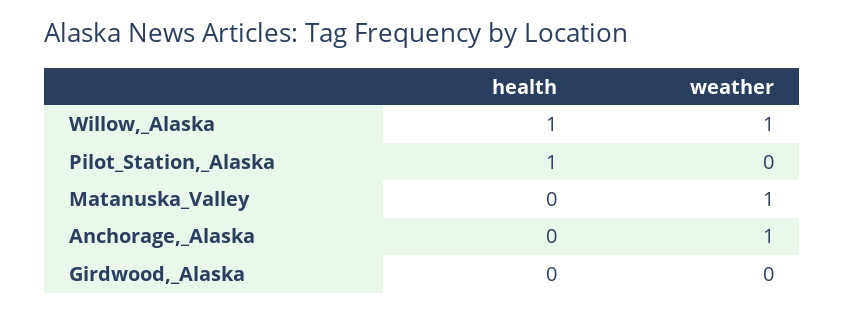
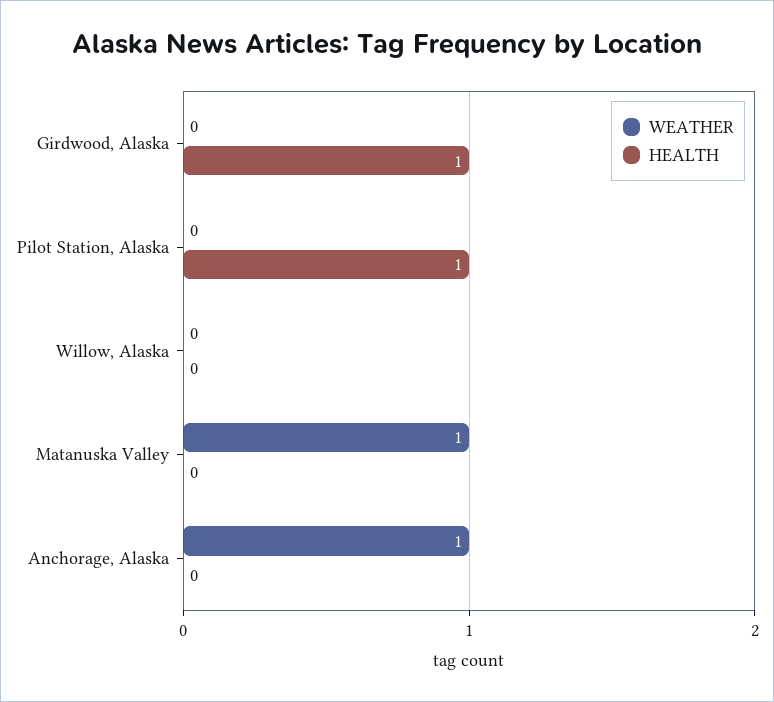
  {
    "health": {
-     "Willow,_Alaska": 1,
+     "Willow,_Alaska": 0,
      "Pilot_Station,_Alaska": 1,
      "Matanuska_Valley": 0,
      "Anchorage,_Alaska": 0,
-     "Girdwood,_Alaska": 0
+     "Girdwood,_Alaska": 1
    },
    "weather": {
-     "Willow,_Alaska": 1,
+     "Willow,_Alaska": 0,
      "Pilot_Station,_Alaska": 0,
      "Matanuska_Valley": 1,
      "Anchorage,_Alaska": 1,
      "Girdwood,_Alaska": 0
    }
  }

